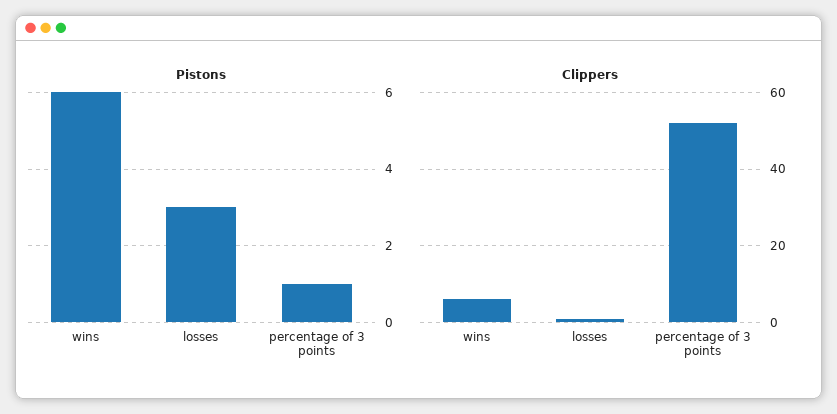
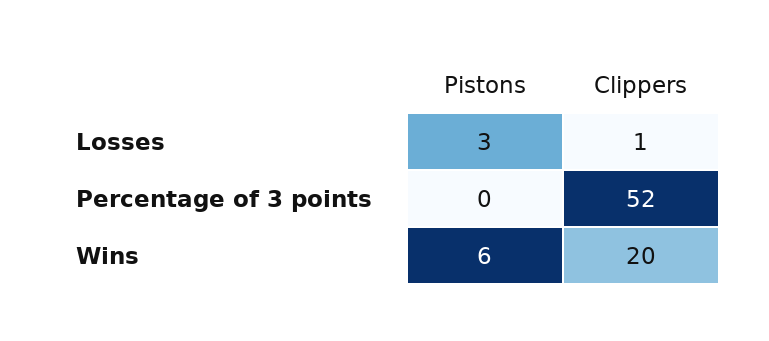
  {
    "Pistons": {
      "wins": 6,
      "losses": 3,
-     "percentage of 3 points": 1
+     "percentage of 3 points": 0
    },
    "Clippers": {
-     "wins": 5,
+     "wins": 20,
      "losses": 1,
      "percentage of 3 points": 52
    }
  }

